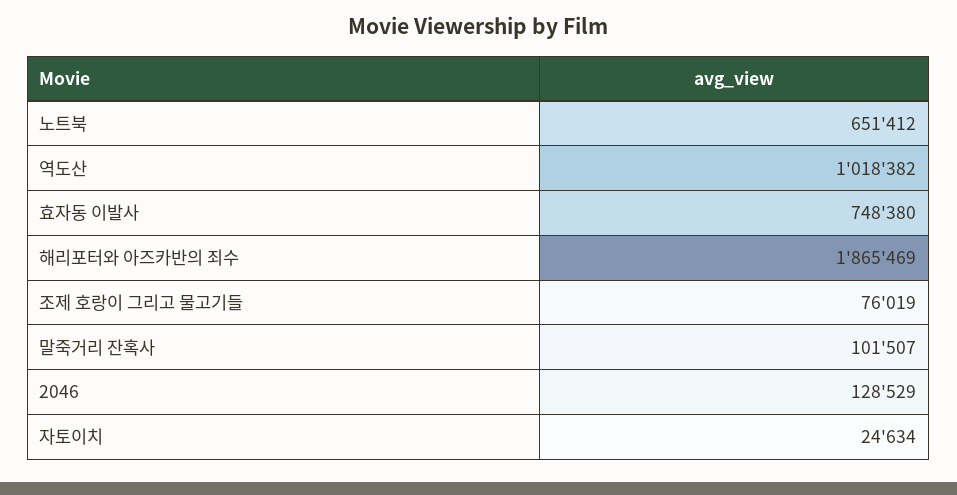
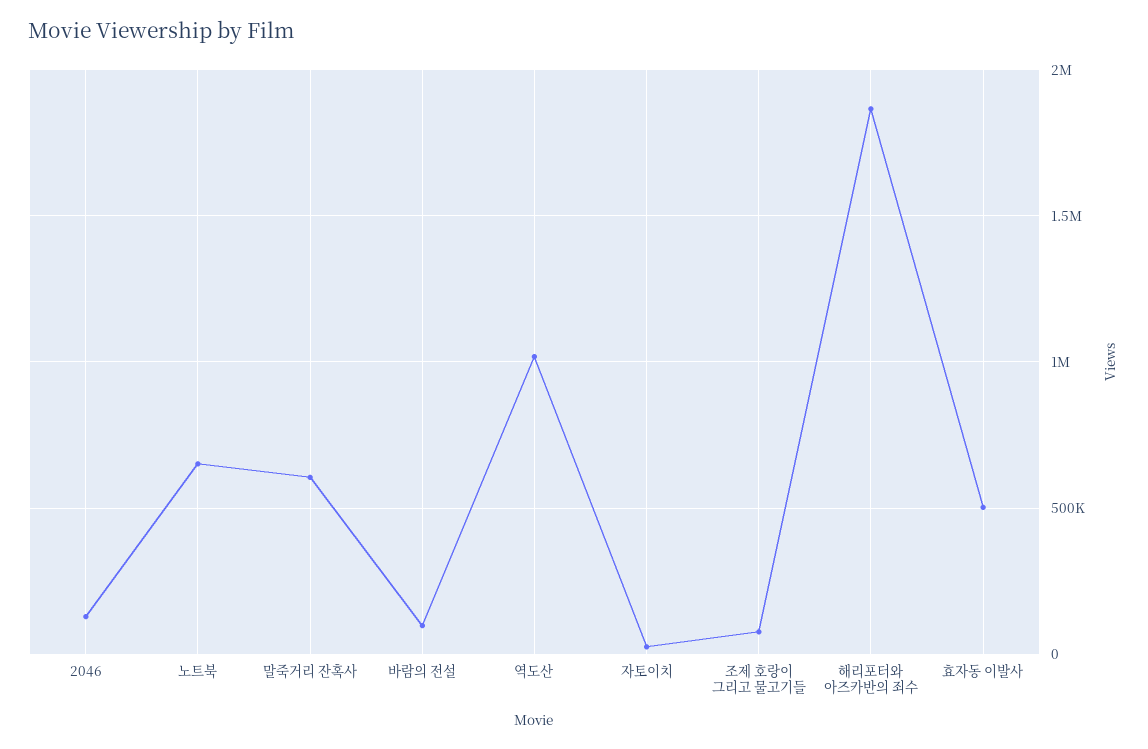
  {
    "노트북": 651412,
    "역도산": 1018382,
-   "효자동 이발사": 748380,
+   "효자동 이발사": 500000,
    "해리포터와 아즈카반의 죄수": 1865469,
    "조제 호랑이 그리고 물고기들": 76019,
-   "말죽거리 잔혹사": 101507,
+   "말죽거리 잔혹사": 600000,
    "2046": 128529,
-   "자토이치": 24634
+   "자토이치": 24634,
+   "바람의 전설": 100000
  }

